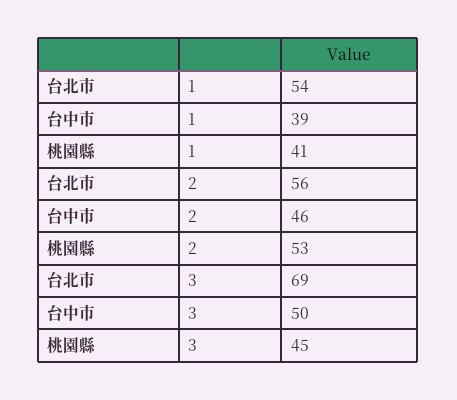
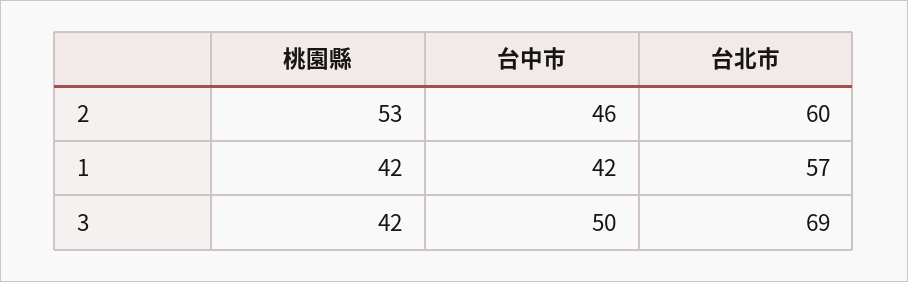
  {
    "台北市": {
-     "1": 54,
+     "1": 57,
-     "2": 56,
+     "2": 60,
      "3": 69
    },
    "台中市": {
-     "1": 39,
+     "1": 42,
      "2": 46,
      "3": 50
    },
    "桃園縣": {
-     "1": 41,
+     "1": 42,
      "2": 53,
-     "3": 45
+     "3": 42
    }
  }

